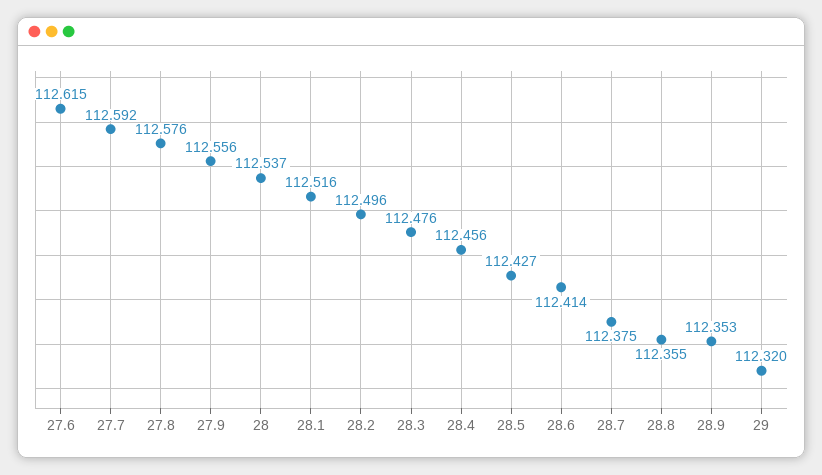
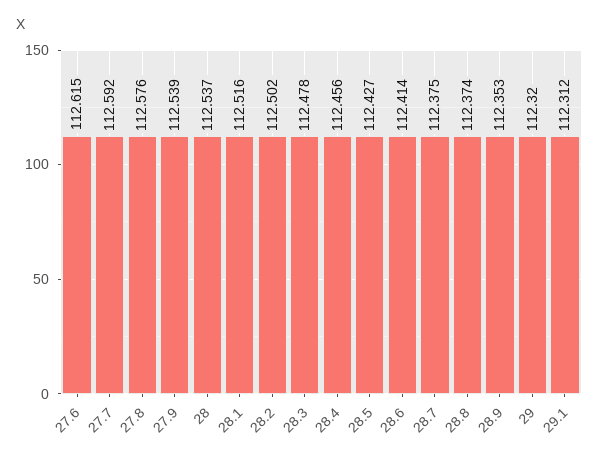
  {
    "27.6": 112.615,
    "27.7": 112.592,
    "27.8": 112.576,
-   "27.9": 112.556,
+   "27.9": 112.539,
    "28": 112.537,
    "28.1": 112.516,
-   "28.2": 112.496,
+   "28.2": 112.502,
-   "28.3": 112.476,
+   "28.3": 112.478,
    "28.4": 112.456,
    "28.5": 112.427,
    "28.6": 112.414,
    "28.7": 112.375,
-   "28.8": 112.355,
+   "28.8": 112.374,
    "28.9": 112.353,
-   "29": 112.32
+   "29": 112.32,
+   "29.1": 112.312
  }

